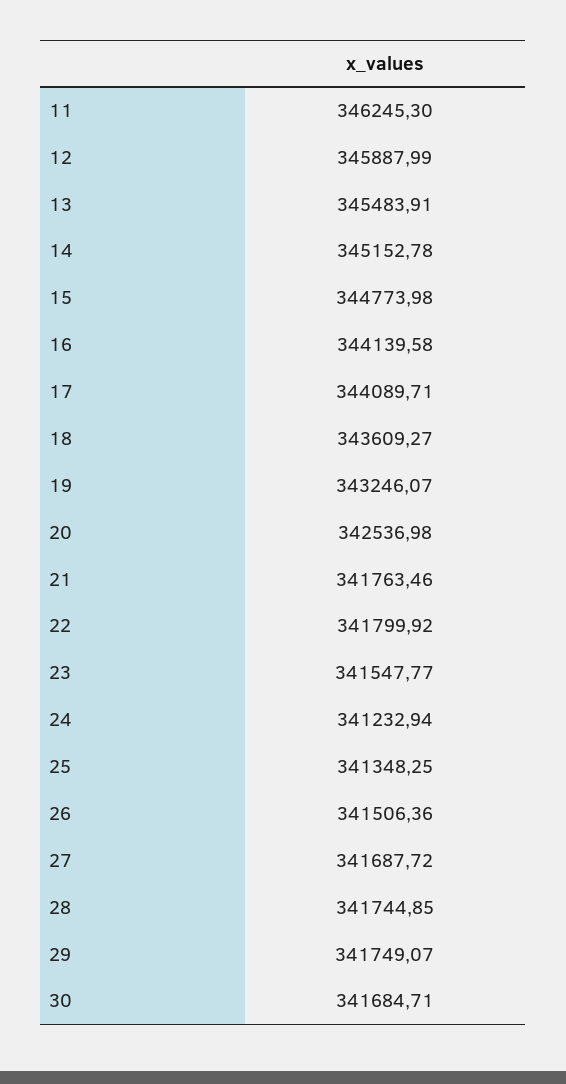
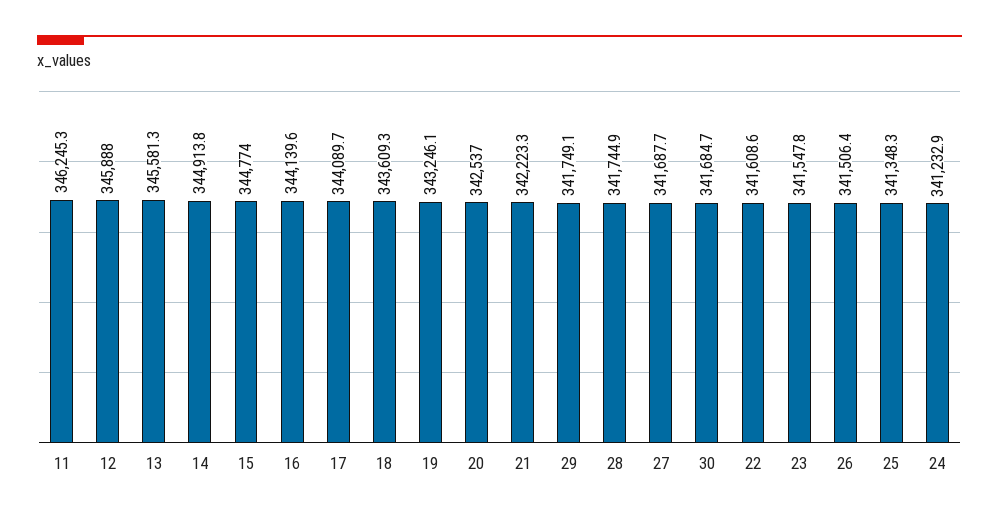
  {
    "11": 346245.3,
    "12": 345887.99,
-   "13": 345483.91,
+   "13": 345581.3,
-   "14": 345152.78,
+   "14": 344913.8,
    "15": 344773.98,
    "16": 344139.58,
    "17": 344089.71,
    "18": 343609.27,
    "19": 343246.07,
    "20": 342536.98,
-   "21": 341763.46,
+   "21": 342223.3,
-   "22": 341799.92,
+   "22": 341608.6,
    "23": 341547.77,
    "24": 341232.94,
    "25": 341348.25,
    "26": 341506.36,
    "27": 341687.72,
    "28": 341744.85,
    "29": 341749.07,
    "30": 341684.71
  }

